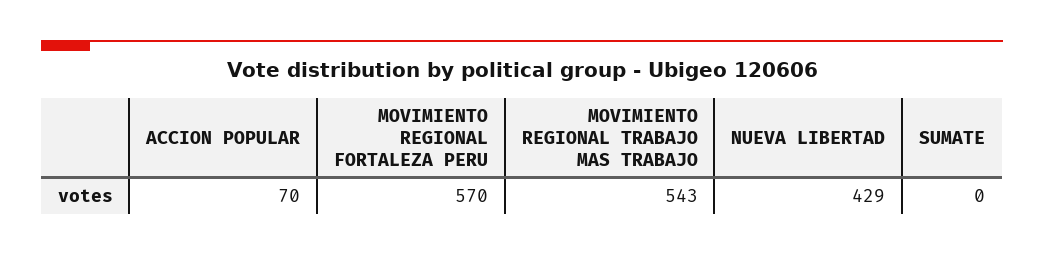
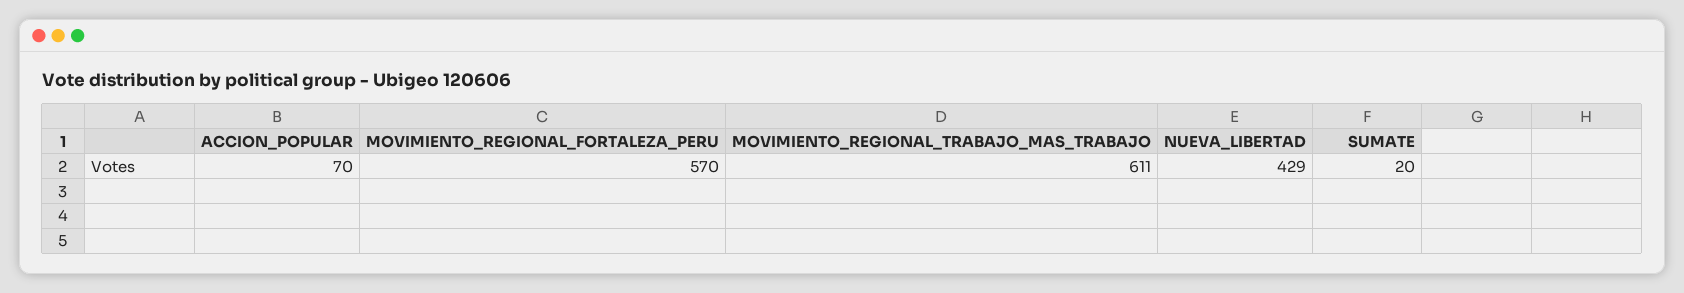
  {
    "ACCION POPULAR": 70,
    "MOVIMIENTO REGIONAL FORTALEZA PERU": 570,
-   "MOVIMIENTO REGIONAL TRABAJO MAS TRABAJO": 543,
+   "MOVIMIENTO REGIONAL TRABAJO MAS TRABAJO": 611,
    "NUEVA LIBERTAD": 429,
-   "SUMATE": 0
+   "SUMATE": 20
  }

